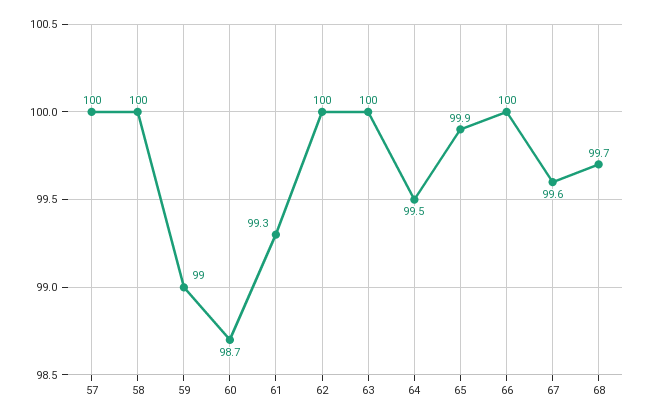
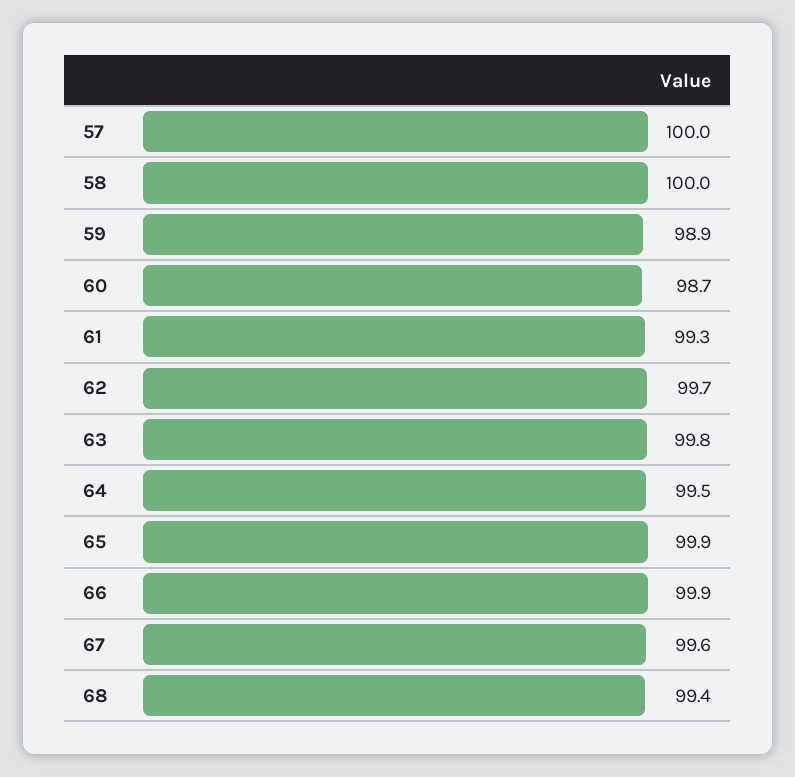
  {
    "57": 100,
    "58": 100,
-   "59": 99,
+   "59": 98.9,
    "60": 98.7,
    "61": 99.3,
-   "62": 100,
+   "62": 99.7,
-   "63": 100,
+   "63": 99.8,
    "64": 99.5,
    "65": 99.9,
-   "66": 100,
+   "66": 99.9,
    "67": 99.6,
-   "68": 99.7
+   "68": 99.4
  }

